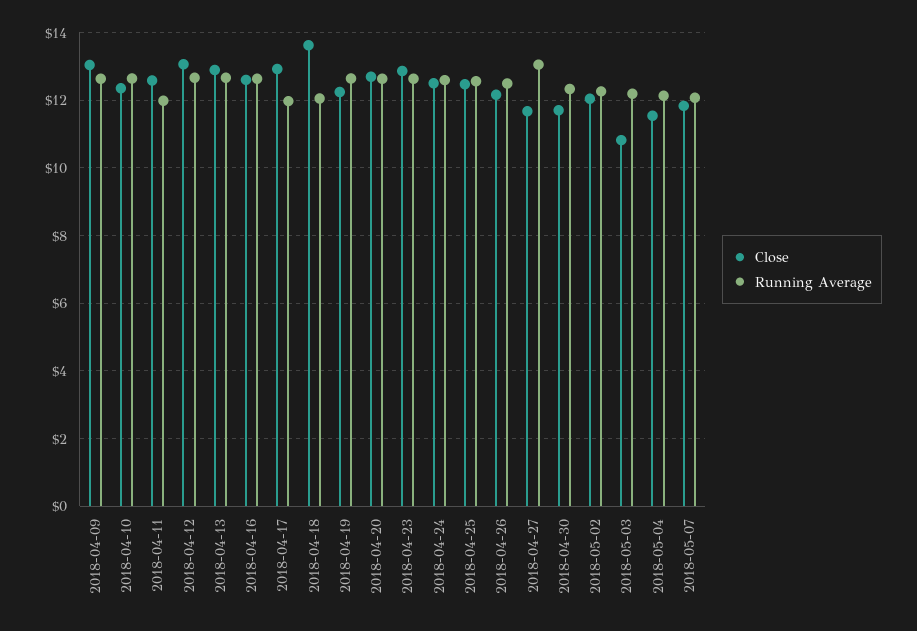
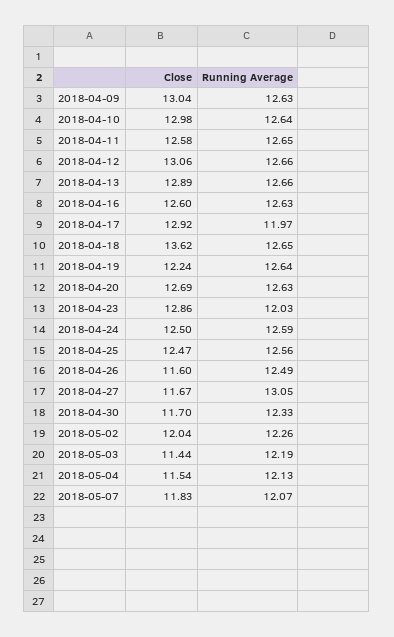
  {
    "Close": {
      "2018-04-09": 13.04,
-     "2018-04-10": 12.4,
+     "2018-04-10": 12.98,
      "2018-04-11": 12.58,
      "2018-04-12": 13.06,
      "2018-04-13": 12.89,
      "2018-04-16": 12.6,
      "2018-04-17": 12.92,
      "2018-04-18": 13.62,
      "2018-04-19": 12.24,
      "2018-04-20": 12.69,
      "2018-04-23": 12.86,
      "2018-04-24": 12.5,
      "2018-04-25": 12.47,
-     "2018-04-26": 12.2,
+     "2018-04-26": 11.6,
      "2018-04-27": 11.67,
      "2018-04-30": 11.7,
      "2018-05-02": 12.04,
-     "2018-05-03": 10.8,
+     "2018-05-03": 11.44,
      "2018-05-04": 11.54,
      "2018-05-07": 11.83
    },
    "Running Average": {
      "2018-04-09": 12.63,
      "2018-04-10": 12.64,
-     "2018-04-11": 12,
+     "2018-04-11": 12.65,
      "2018-04-12": 12.66,
      "2018-04-13": 12.66,
      "2018-04-16": 12.63,
      "2018-04-17": 11.97,
-     "2018-04-18": 12,
+     "2018-04-18": 12.65,
      "2018-04-19": 12.64,
      "2018-04-20": 12.63,
-     "2018-04-23": 12.6,
+     "2018-04-23": 12.03,
      "2018-04-24": 12.59,
      "2018-04-25": 12.56,
      "2018-04-26": 12.49,
      "2018-04-27": 13.05,
      "2018-04-30": 12.33,
      "2018-05-02": 12.26,
      "2018-05-03": 12.19,
      "2018-05-04": 12.13,
      "2018-05-07": 12.07
    }
  }

